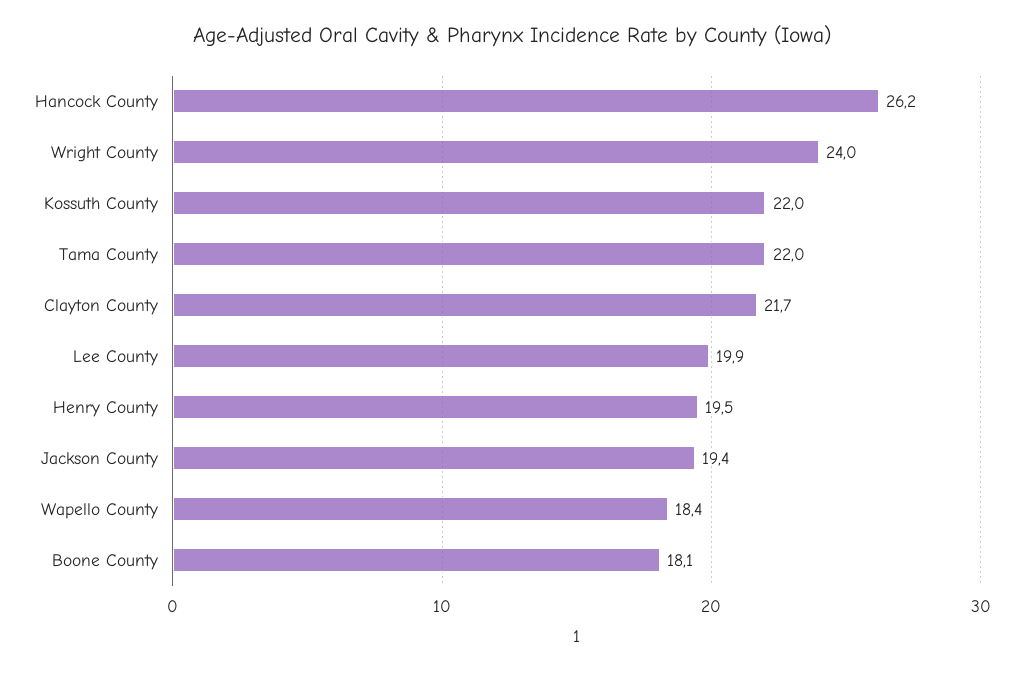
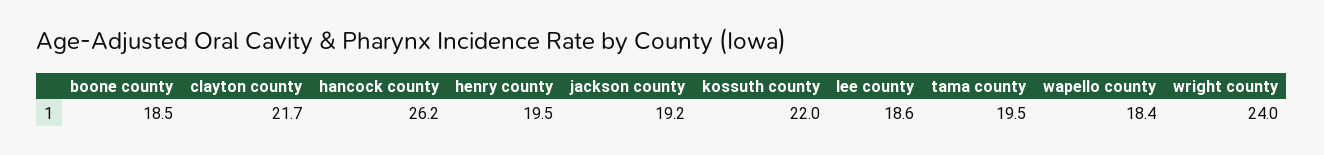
  {
    "Hancock County": 26.2,
    "Wright County": 24,
    "Kossuth County": 22,
-   "Tama County": 22,
+   "Tama County": 19.5,
    "Clayton County": 21.7,
-   "Lee County": 19.9,
+   "Lee County": 18.6,
    "Henry County": 19.5,
-   "Jackson County": 19.4,
+   "Jackson County": 19.2,
    "Wapello County": 18.4,
-   "Boone County": 18.1
+   "Boone County": 18.5
  }

